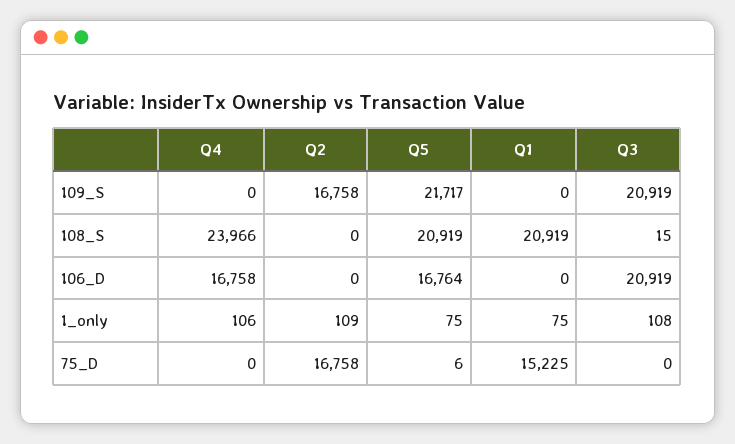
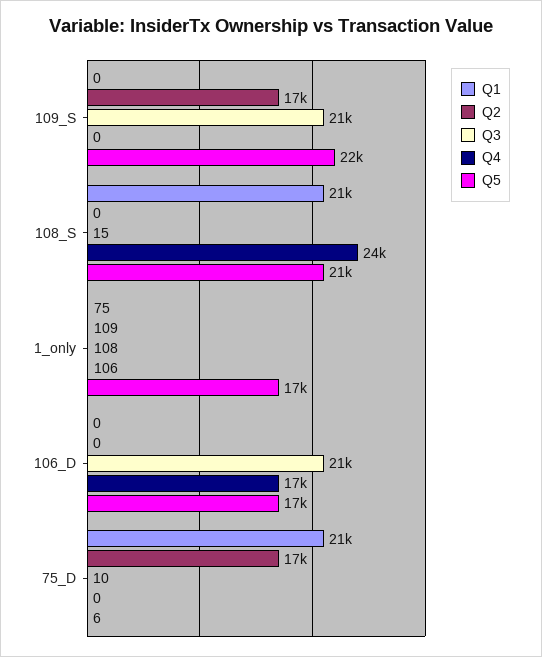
  {
    "Q4": {
      "109_S": 0,
      "108_S": 23966,
      "106_D": 16758,
      "1_only": 106,
      "75_D": 0
    },
    "Q2": {
      "109_S": 16758,
      "108_S": 0,
      "106_D": 0,
      "1_only": 109,
      "75_D": 16758
    },
    "Q5": {
      "109_S": 21717,
      "108_S": 20919,
      "106_D": 16764,
-     "1_only": 75,
+     "1_only": 17000,
      "75_D": 6
    },
    "Q1": {
      "109_S": 0,
      "108_S": 20919,
      "106_D": 0,
      "1_only": 75,
-     "75_D": 15225
+     "75_D": 21000
    },
    "Q3": {
      "109_S": 20919,
      "108_S": 15,
      "106_D": 20919,
      "1_only": 108,
-     "75_D": 0
+     "75_D": 10
    }
  }

